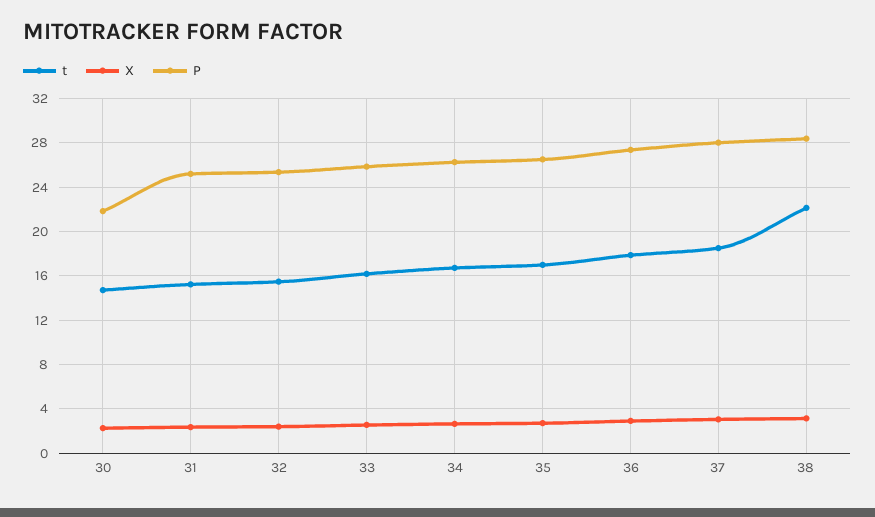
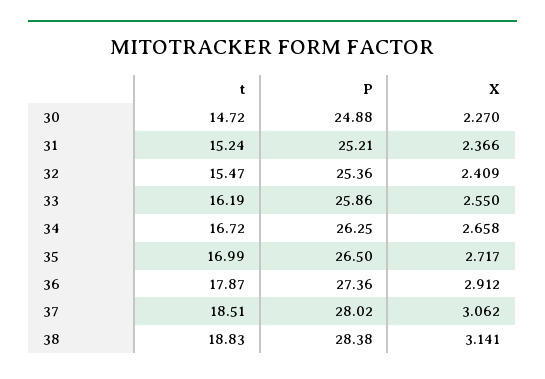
  {
    "t": {
      "30": 14.72,
      "31": 15.24,
      "32": 15.47,
      "33": 16.19,
      "34": 16.72,
      "35": 16.99,
      "36": 17.87,
      "37": 18.51,
-     "38": 22
+     "38": 18.83
    },
    "X": {
      "30": 2.27,
      "31": 2.366,
      "32": 2.409,
      "33": 2.55,
      "34": 2.658,
      "35": 2.717,
      "36": 2.912,
      "37": 3.062,
      "38": 3.141
    },
    "P": {
-     "30": 22,
+     "30": 24.88,
      "31": 25.21,
      "32": 25.36,
      "33": 25.86,
      "34": 26.25,
      "35": 26.5,
      "36": 27.36,
      "37": 28.02,
      "38": 28.38
    }
  }

